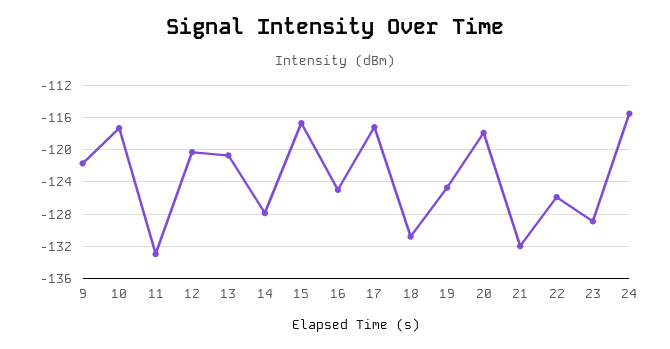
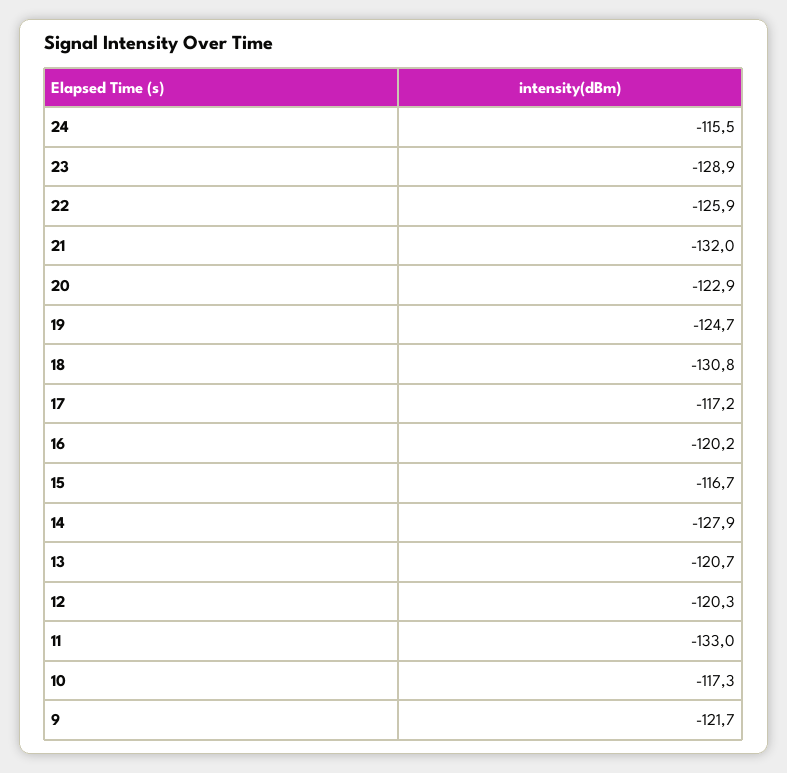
  {
    "9": -121.7,
    "10": -117.3,
    "11": -133,
    "12": -120.3,
    "13": -120.7,
    "14": -127.9,
    "15": -116.7,
-   "16": -125,
+   "16": -120.2,
    "17": -117.2,
    "18": -130.8,
    "19": -124.7,
-   "20": -118,
+   "20": -122.9,
    "21": -132,
    "22": -125.9,
    "23": -128.9,
    "24": -115.5
  }

